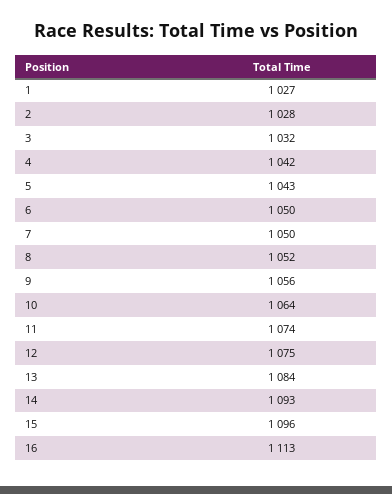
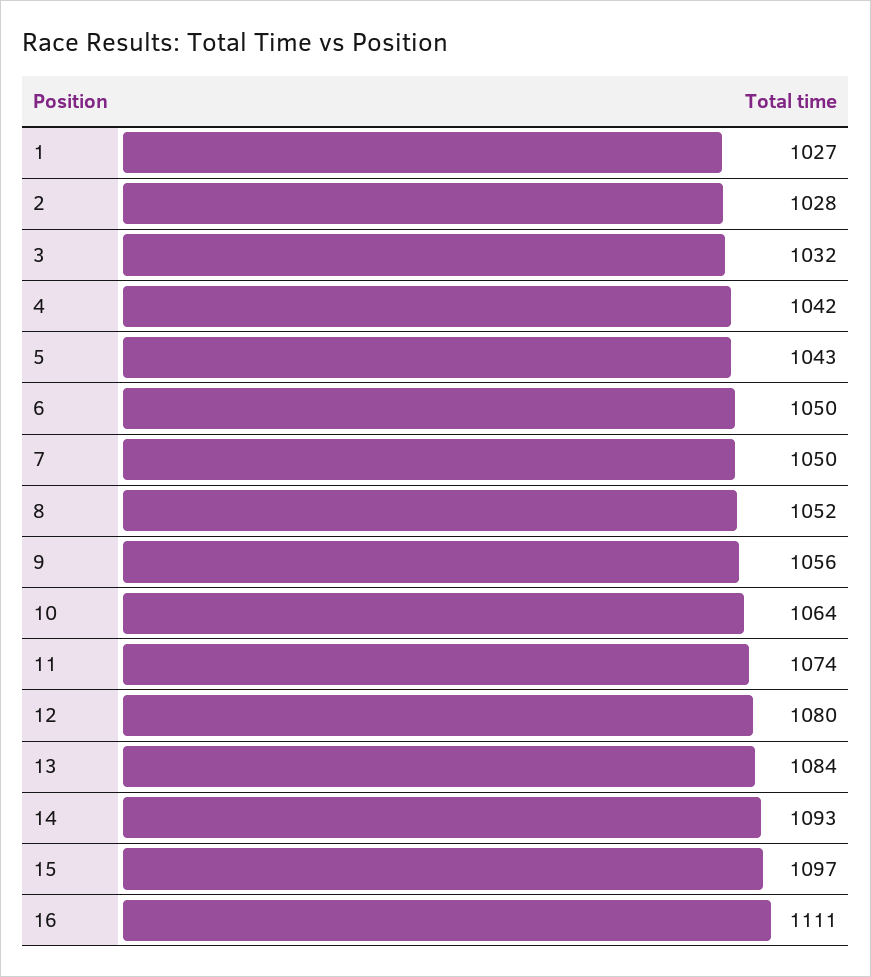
  {
    "1": 1027,
    "2": 1028,
    "3": 1032,
    "4": 1042,
    "5": 1043,
    "6": 1050,
    "7": 1050,
    "8": 1052,
    "9": 1056,
    "10": 1064,
    "11": 1074,
-   "12": 1075,
+   "12": 1080,
    "13": 1084,
    "14": 1093,
-   "15": 1096,
+   "15": 1097,
-   "16": 1113
+   "16": 1111
  }

